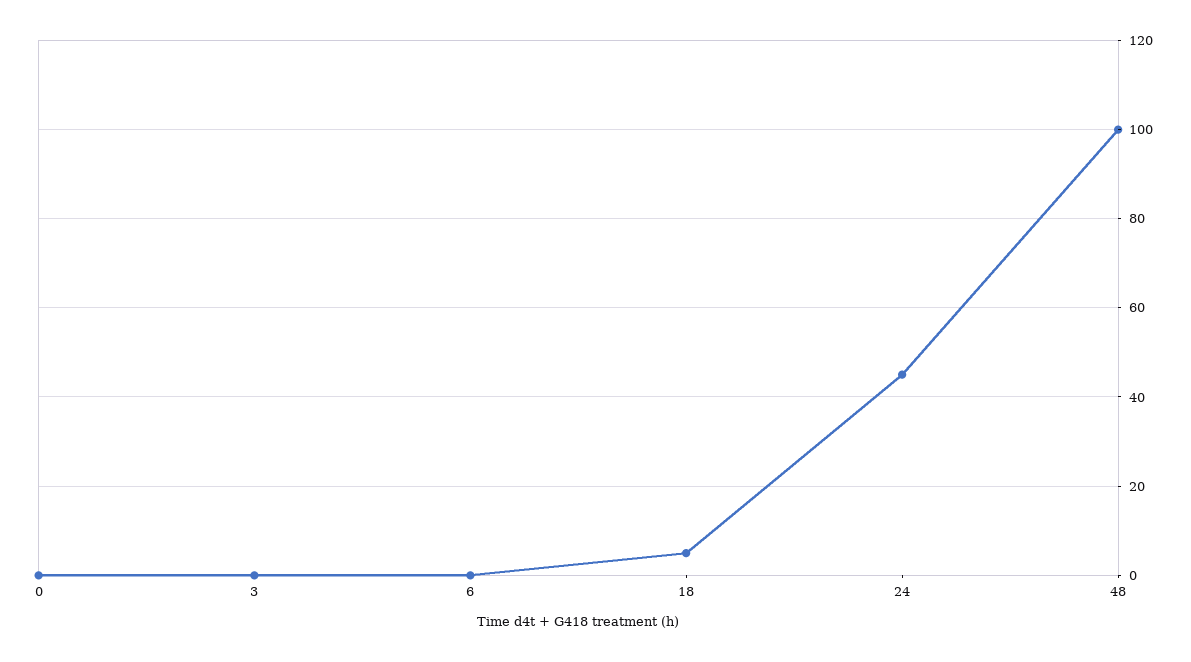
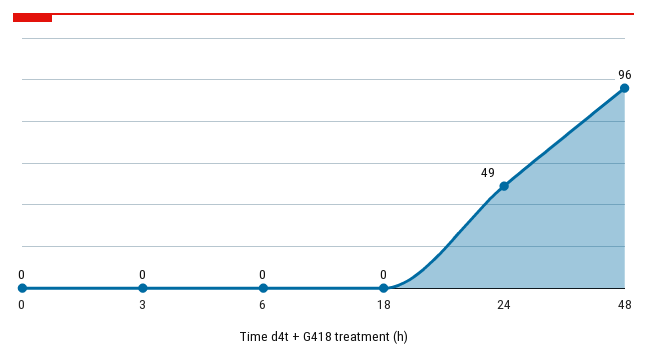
  {
    "0": 0,
    "3": 0,
    "6": 0,
-   "18": 5,
+   "18": 0,
-   "24": 45,
+   "24": 49,
-   "48": 100
+   "48": 96
  }

